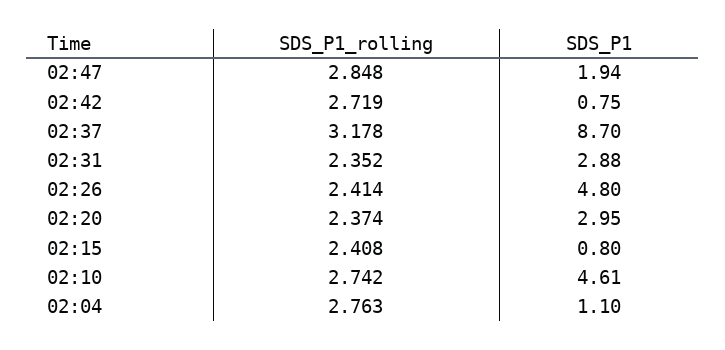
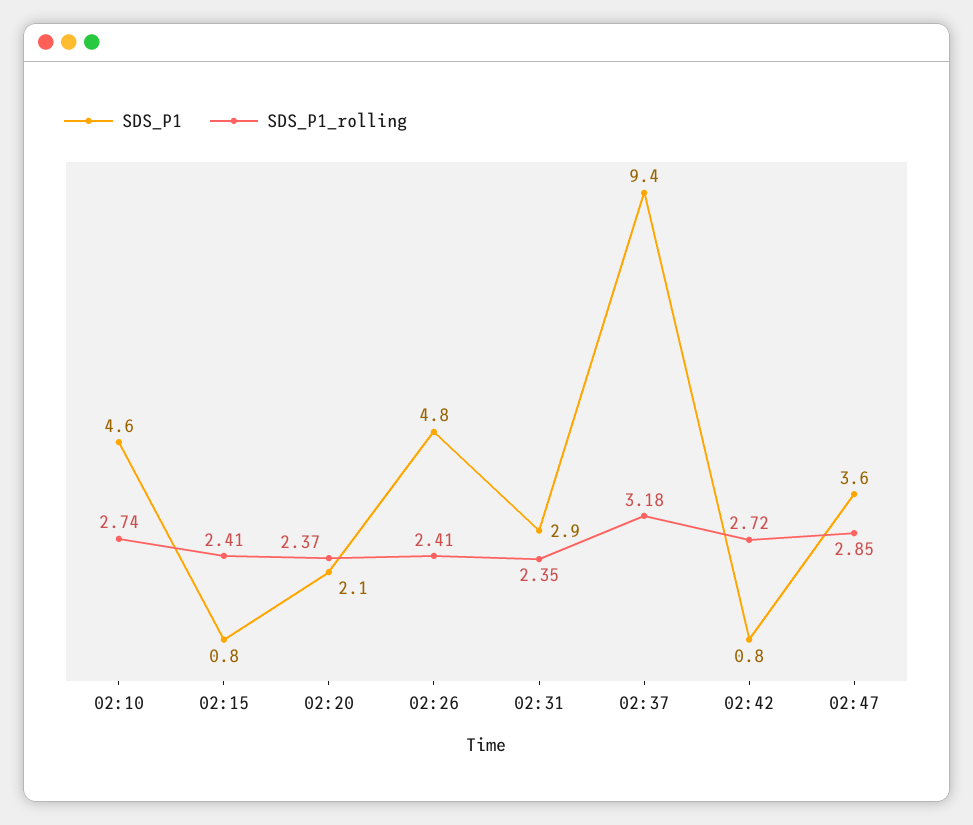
  {
    "SDS_P1_rolling": {
      "02:47": 2.848,
      "02:42": 2.719,
      "02:37": 3.178,
      "02:31": 2.352,
      "02:26": 2.414,
      "02:20": 2.374,
      "02:15": 2.408,
-     "02:10": 2.742,
+     "02:10": 2.742
-     "02:04": 2.763
    },
    "SDS_P1": {
-     "02:47": 1.94,
+     "02:47": 3.6,
      "02:42": 0.75,
-     "02:37": 8.7,
+     "02:37": 9.4,
      "02:31": 2.88,
      "02:26": 4.8,
-     "02:20": 2.95,
+     "02:20": 2.1,
      "02:15": 0.8,
-     "02:10": 4.61,
+     "02:10": 4.61
-     "02:04": 1.1
    }
  }

